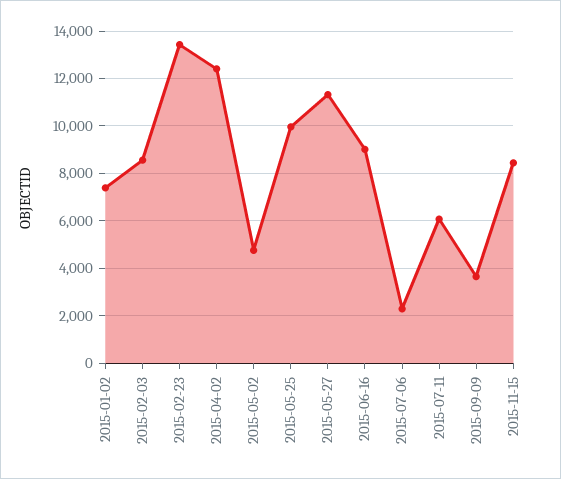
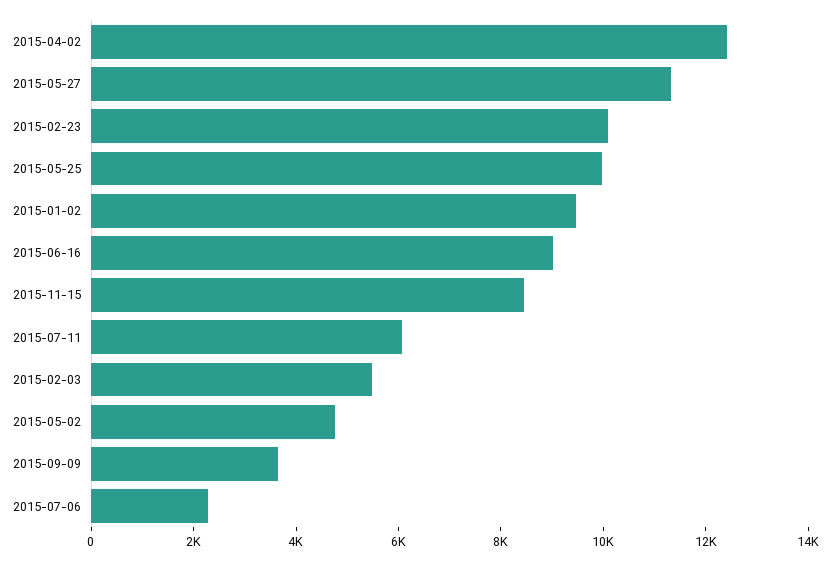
  {
-   "2015-01-02": 7500,
+   "2015-01-02": 9500,
-   "2015-02-03": 8500,
+   "2015-02-03": 5500,
-   "2015-02-23": 13500,
+   "2015-02-23": 10000,
    "2015-04-02": 12500,
    "2015-05-02": 5000,
    "2015-05-25": 10000,
    "2015-05-27": 11500,
    "2015-06-16": 9000,
    "2015-07-06": 2500,
    "2015-07-11": 6000,
    "2015-09-09": 3500,
    "2015-11-15": 8500
  }

